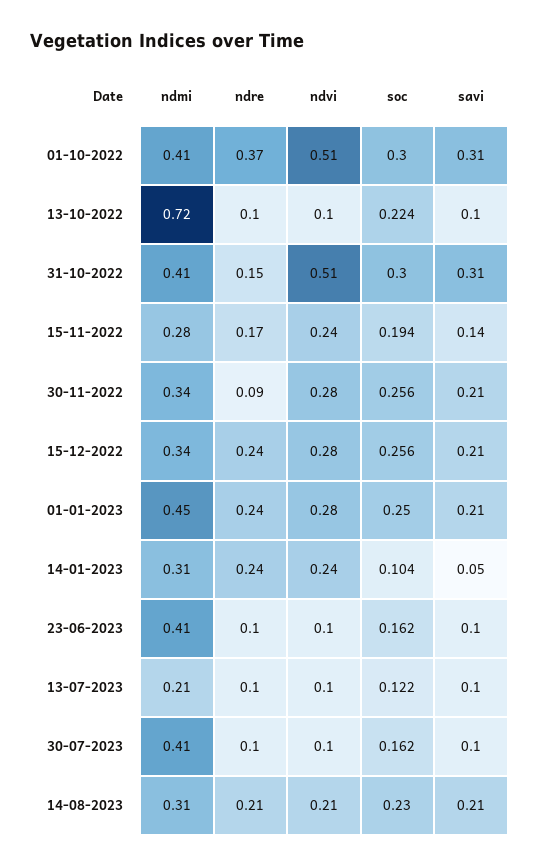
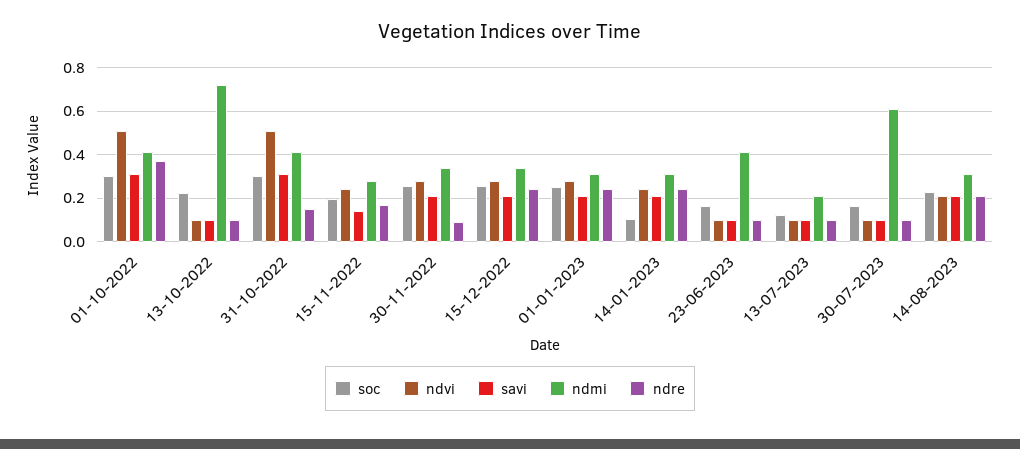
  {
    "ndmi": {
      "01-10-2022": 0.41,
      "13-10-2022": 0.72,
      "31-10-2022": 0.41,
      "15-11-2022": 0.28,
      "30-11-2022": 0.34,
      "15-12-2022": 0.34,
-     "01-01-2023": 0.45,
+     "01-01-2023": 0.3,
      "14-01-2023": 0.31,
      "23-06-2023": 0.41,
      "13-07-2023": 0.21,
-     "30-07-2023": 0.41,
+     "30-07-2023": 0.6,
      "14-08-2023": 0.31
    },
    "ndre": {
      "01-10-2022": 0.37,
      "13-10-2022": 0.1,
      "31-10-2022": 0.15,
      "15-11-2022": 0.17,
      "30-11-2022": 0.09,
      "15-12-2022": 0.24,
      "01-01-2023": 0.24,
      "14-01-2023": 0.24,
      "23-06-2023": 0.1,
      "13-07-2023": 0.1,
      "30-07-2023": 0.1,
      "14-08-2023": 0.21
    },
    "ndvi": {
      "01-10-2022": 0.51,
      "13-10-2022": 0.1,
      "31-10-2022": 0.51,
      "15-11-2022": 0.24,
      "30-11-2022": 0.28,
      "15-12-2022": 0.28,
      "01-01-2023": 0.28,
      "14-01-2023": 0.24,
      "23-06-2023": 0.1,
      "13-07-2023": 0.1,
      "30-07-2023": 0.1,
      "14-08-2023": 0.21
    },
    "soc": {
      "01-10-2022": 0.3,
      "13-10-2022": 0.224,
      "31-10-2022": 0.3,
      "15-11-2022": 0.194,
      "30-11-2022": 0.256,
      "15-12-2022": 0.256,
      "01-01-2023": 0.25,
      "14-01-2023": 0.104,
      "23-06-2023": 0.162,
      "13-07-2023": 0.122,
      "30-07-2023": 0.162,
      "14-08-2023": 0.23
    },
    "savi": {
      "01-10-2022": 0.31,
      "13-10-2022": 0.1,
      "31-10-2022": 0.31,
      "15-11-2022": 0.14,
      "30-11-2022": 0.21,
      "15-12-2022": 0.21,
      "01-01-2023": 0.21,
-     "14-01-2023": 0.05,
+     "14-01-2023": 0.2,
      "23-06-2023": 0.1,
      "13-07-2023": 0.1,
      "30-07-2023": 0.1,
      "14-08-2023": 0.21
    }
  }

